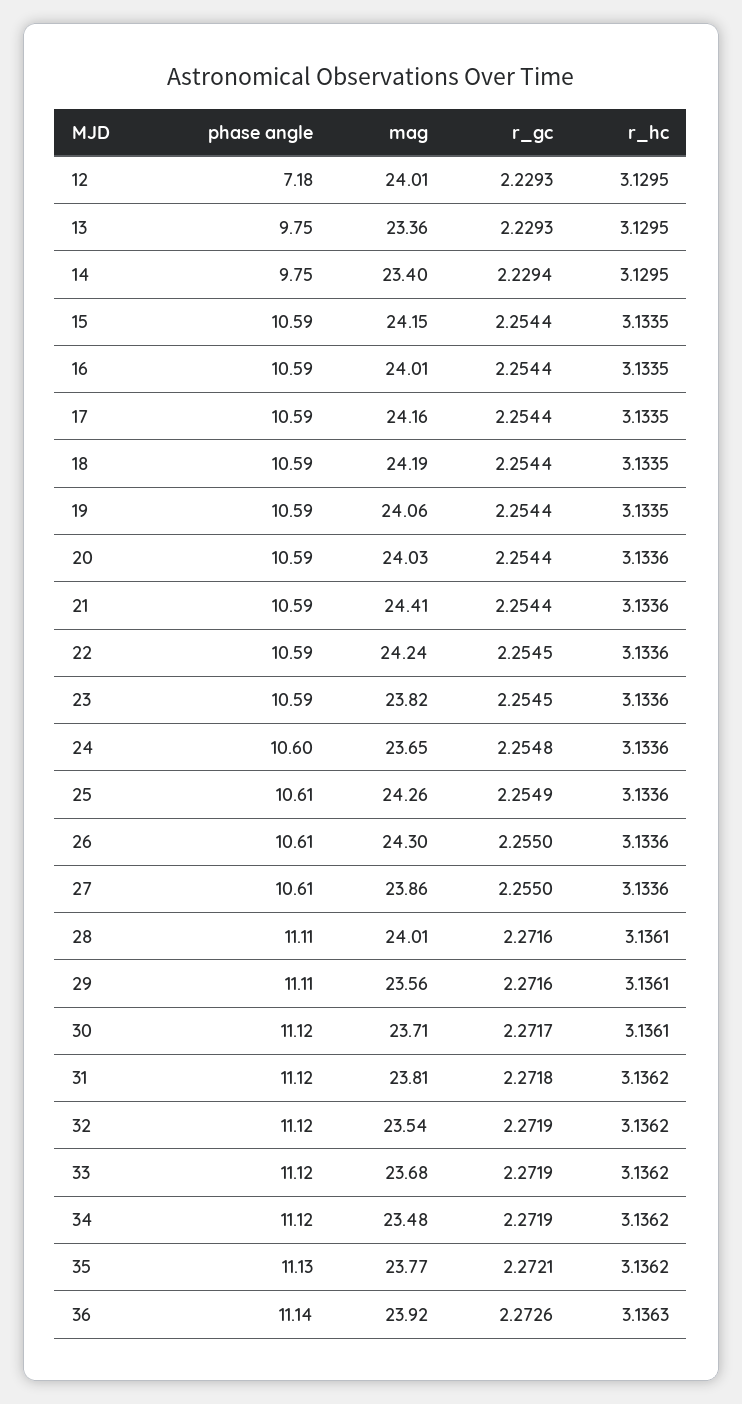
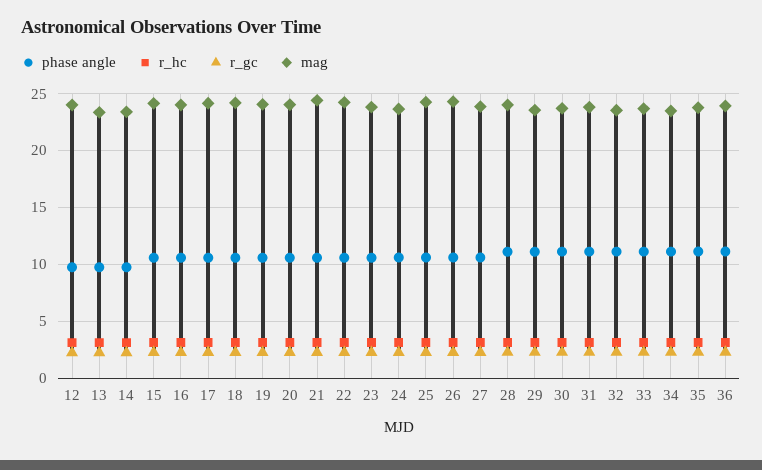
  {
    "phase angle": {
-     "12": 7.18,
+     "12": 10,
      "13": 9.75,
      "14": 9.75,
      "15": 10.59,
      "16": 10.59,
      "17": 10.59,
      "18": 10.59,
      "19": 10.59,
      "20": 10.59,
      "21": 10.59,
      "22": 10.59,
      "23": 10.59,
      "24": 10.6,
      "25": 10.61,
      "26": 10.61,
      "27": 10.61,
      "28": 11.11,
      "29": 11.11,
      "30": 11.12,
      "31": 11.12,
      "32": 11.12,
      "33": 11.12,
      "34": 11.12,
      "35": 11.13,
      "36": 11.14
    },
    "mag": {
      "12": 24.01,
      "13": 23.36,
      "14": 23.4,
      "15": 24.15,
      "16": 24.01,
      "17": 24.16,
      "18": 24.19,
      "19": 24.06,
      "20": 24.03,
      "21": 24.41,
      "22": 24.24,
      "23": 23.82,
      "24": 23.65,
      "25": 24.26,
      "26": 24.3,
      "27": 23.86,
      "28": 24.01,
      "29": 23.56,
      "30": 23.71,
      "31": 23.81,
      "32": 23.54,
      "33": 23.68,
      "34": 23.48,
      "35": 23.77,
      "36": 23.92
    },
    "r_gc": {
      "12": 2.2293,
      "13": 2.2293,
      "14": 2.2294,
      "15": 2.2544,
      "16": 2.2544,
      "17": 2.2544,
      "18": 2.2544,
      "19": 2.2544,
      "20": 2.2544,
      "21": 2.2544,
      "22": 2.2545,
      "23": 2.2545,
      "24": 2.2548,
      "25": 2.2549,
      "26": 2.255,
      "27": 2.255,
      "28": 2.2716,
      "29": 2.2716,
      "30": 2.2717,
      "31": 2.2718,
      "32": 2.2719,
      "33": 2.2719,
      "34": 2.2719,
      "35": 2.2721,
      "36": 2.2726
    },
    "r_hc": {
      "12": 3.1295,
      "13": 3.1295,
      "14": 3.1295,
      "15": 3.1335,
      "16": 3.1335,
      "17": 3.1335,
      "18": 3.1335,
      "19": 3.1335,
      "20": 3.1336,
      "21": 3.1336,
      "22": 3.1336,
      "23": 3.1336,
      "24": 3.1336,
      "25": 3.1336,
      "26": 3.1336,
      "27": 3.1336,
      "28": 3.1361,
      "29": 3.1361,
      "30": 3.1361,
      "31": 3.1362,
      "32": 3.1362,
      "33": 3.1362,
      "34": 3.1362,
      "35": 3.1362,
      "36": 3.1363
    }
  }

